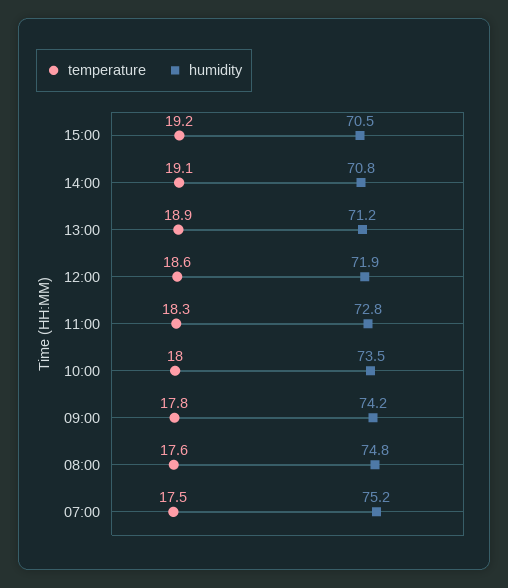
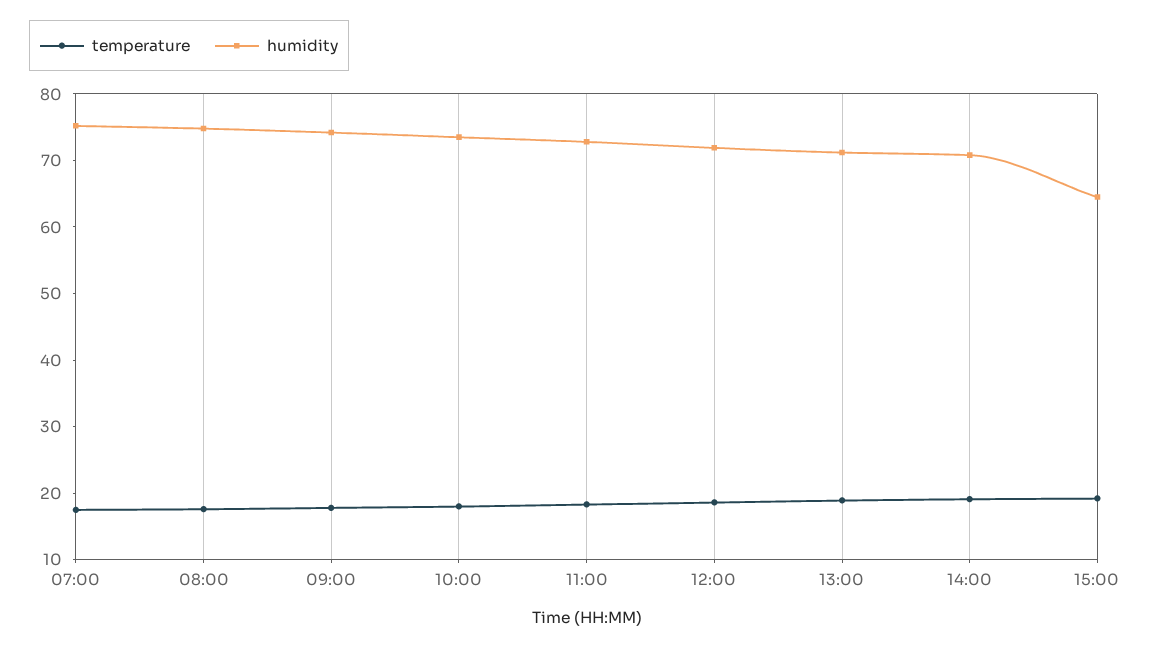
  {
    "temperature": {
      "15:00": 19.2,
      "14:00": 19.1,
      "13:00": 18.9,
      "12:00": 18.6,
      "11:00": 18.3,
      "10:00": 18,
      "09:00": 17.8,
      "08:00": 17.6,
      "07:00": 17.5
    },
    "humidity": {
-     "15:00": 70.5,
+     "15:00": 64,
      "14:00": 70.8,
      "13:00": 71.2,
      "12:00": 71.9,
      "11:00": 72.8,
      "10:00": 73.5,
      "09:00": 74.2,
      "08:00": 74.8,
      "07:00": 75.2
    }
  }

